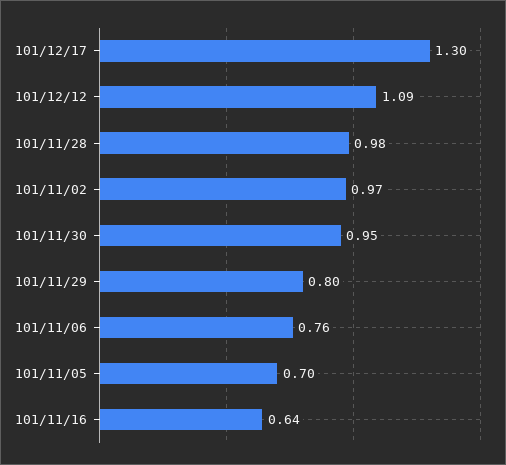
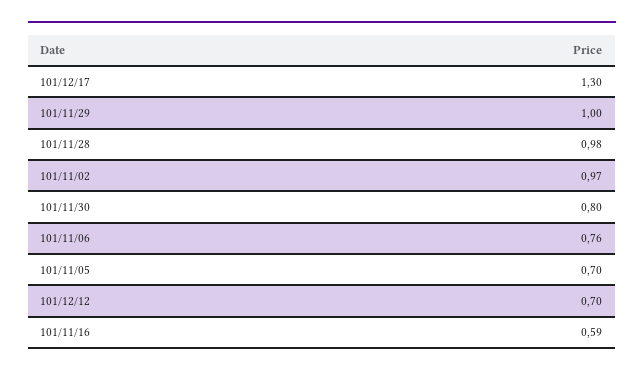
  {
    "101/12/17": 1.3,
-   "101/12/12": 1.09,
+   "101/12/12": 0.7,
    "101/11/28": 0.98,
    "101/11/02": 0.97,
-   "101/11/30": 0.95,
+   "101/11/30": 0.8,
-   "101/11/29": 0.8,
+   "101/11/29": 1,
    "101/11/06": 0.76,
    "101/11/05": 0.7,
-   "101/11/16": 0.64
+   "101/11/16": 0.59
  }

